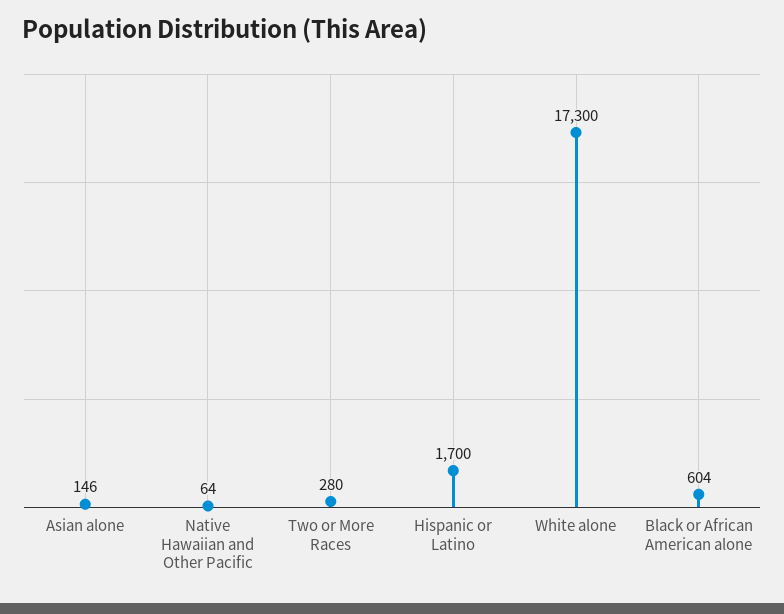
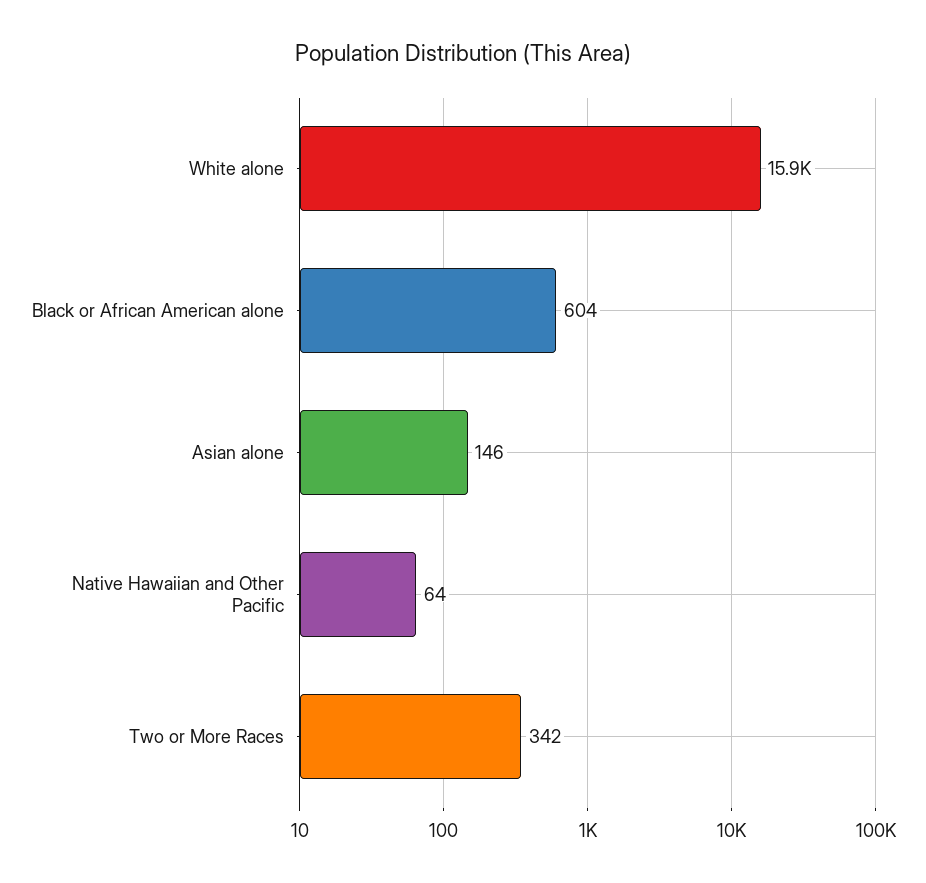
  {
    "Asian alone": 146,
    "Native Hawaiian and Other Pacific": 64,
-   "Two or More Races": 280,
+   "Two or More Races": 342,
-   "Hispanic or Latino": 1700,
-   "White alone": 17300,
+   "White alone": 15900,
    "Black or African American alone": 604
  }

